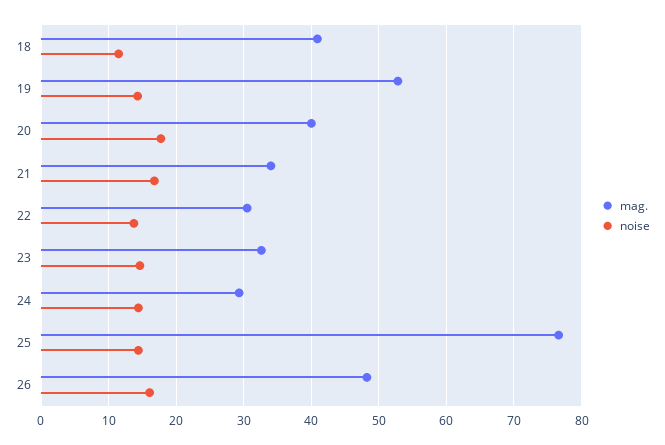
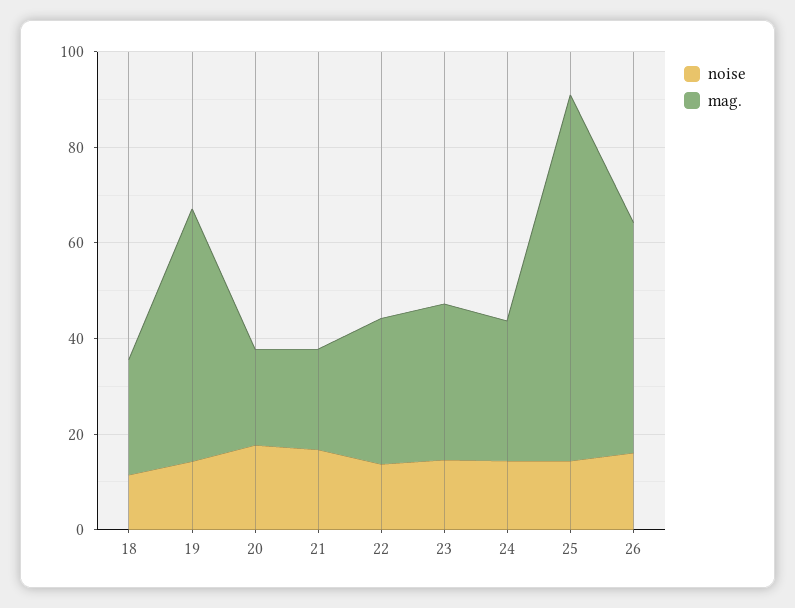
  {
    "mag.": {
-     "18": 41,
+     "18": 25,
      "19": 53,
-     "20": 40,
+     "20": 20,
-     "21": 34,
+     "21": 20,
      "22": 31,
      "23": 33,
      "24": 29,
      "25": 77,
      "26": 48
    },
    "noise": {
      "18": 11,
      "19": 14,
      "20": 18,
      "21": 17,
      "22": 14,
      "23": 15,
      "24": 14,
      "25": 14,
      "26": 16
    }
  }

